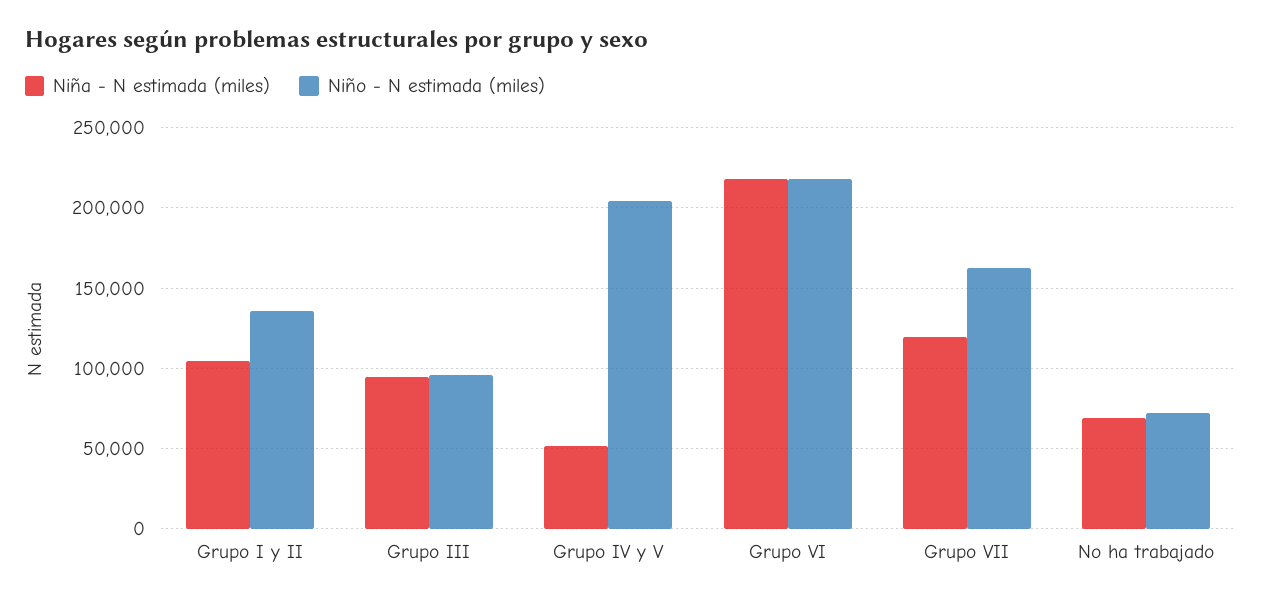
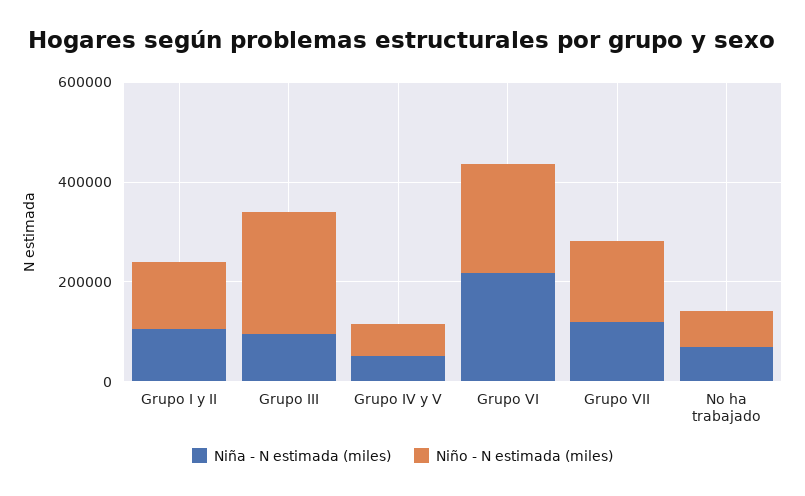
  {
    "Niña - N estimada (miles)": {
      "Grupo I y II": 105000,
      "Grupo III": 95000,
      "Grupo IV y V": 50000,
      "Grupo VI": 220000,
      "Grupo VII": 120000,
      "No ha trabajado": 70000
    },
    "Niño - N estimada (miles)": {
      "Grupo I y II": 135000,
-     "Grupo III": 95000,
+     "Grupo III": 250000,
-     "Grupo IV y V": 205000,
+     "Grupo IV y V": 50000,
      "Grupo VI": 220000,
      "Grupo VII": 165000,
      "No ha trabajado": 70000
    }
  }

